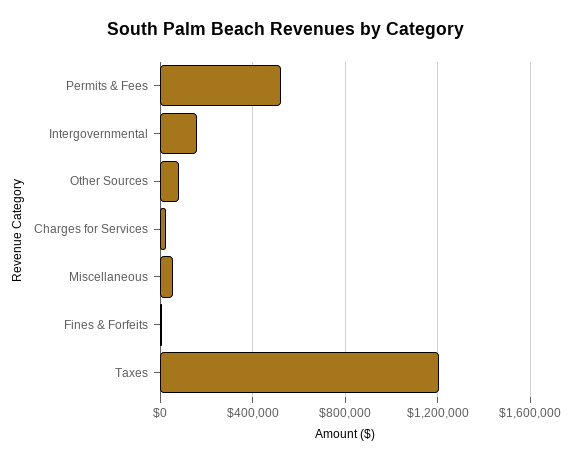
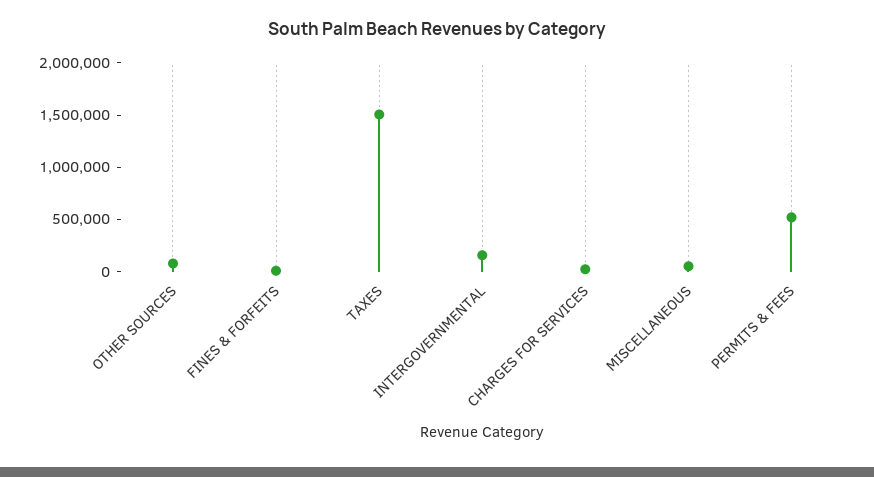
  {
    "Permits & Fees": 500000,
    "Intergovernmental": 150000,
    "Other Sources": 100000,
    "Charges for Services": 0,
    "Miscellaneous": 50000,
    "Fines & Forfeits": 0,
-   "Taxes": 1200000
+   "Taxes": 1500000
  }

